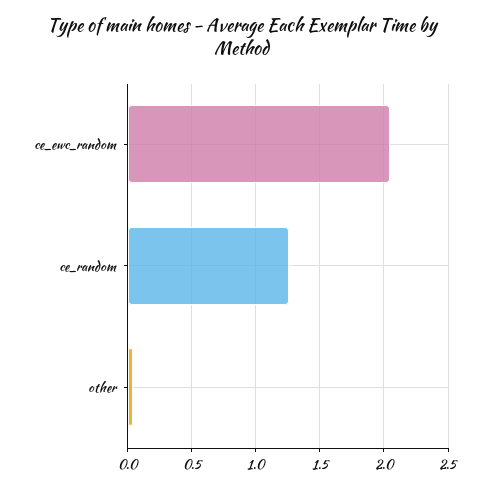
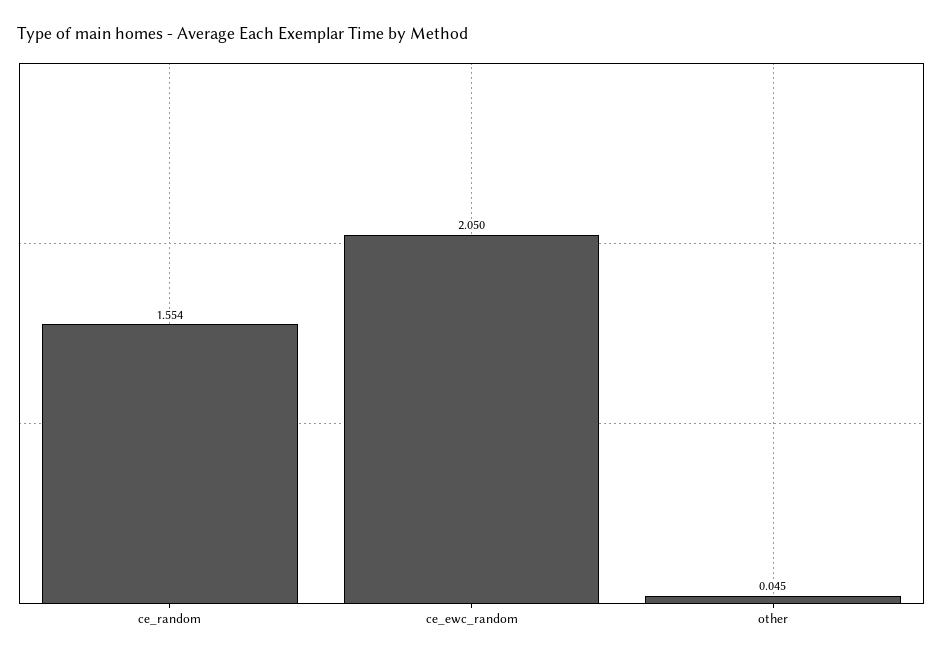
  {
    "ce_ewc_random": 2.05,
-   "ce_random": 1.25,
+   "ce_random": 1.554,
    "other": 0.045
  }

